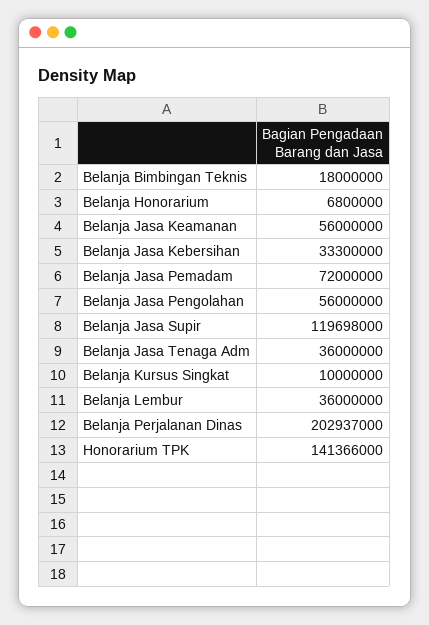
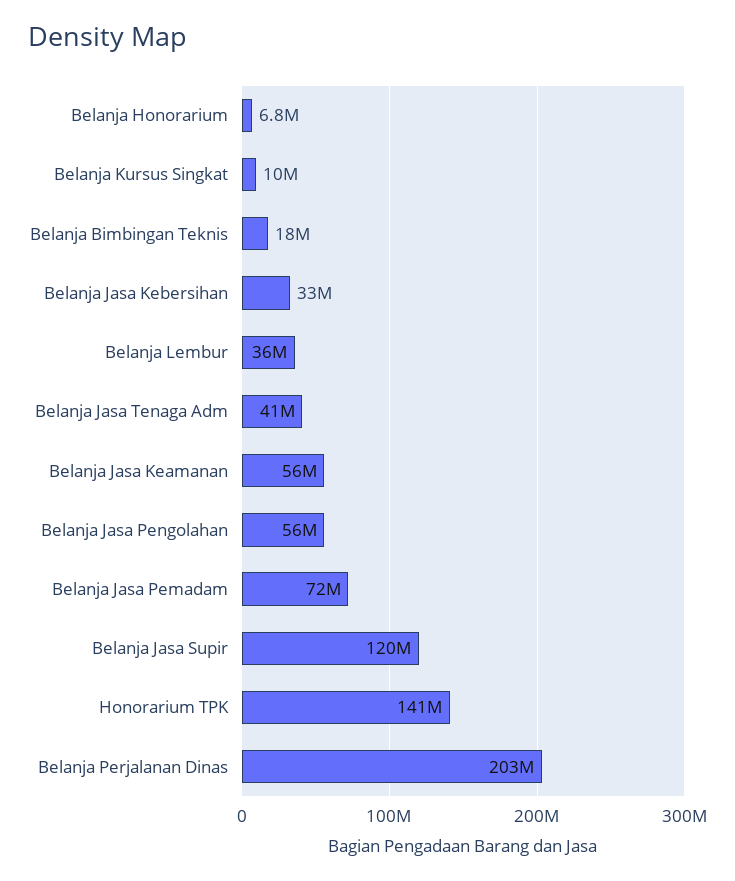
  {
    "Belanja Bimbingan Teknis": 18000000,
    "Belanja Honorarium": 6800000,
    "Belanja Jasa Keamanan": 56000000,
    "Belanja Jasa Kebersihan": 33300000,
    "Belanja Jasa Pemadam": 72000000,
    "Belanja Jasa Pengolahan": 56000000,
    "Belanja Jasa Supir": 119698000,
-   "Belanja Jasa Tenaga Adm": 36000000,
+   "Belanja Jasa Tenaga Adm": 41000000,
    "Belanja Kursus Singkat": 10000000,
    "Belanja Lembur": 36000000,
    "Belanja Perjalanan Dinas": 202937000,
    "Honorarium TPK": 141366000
  }

